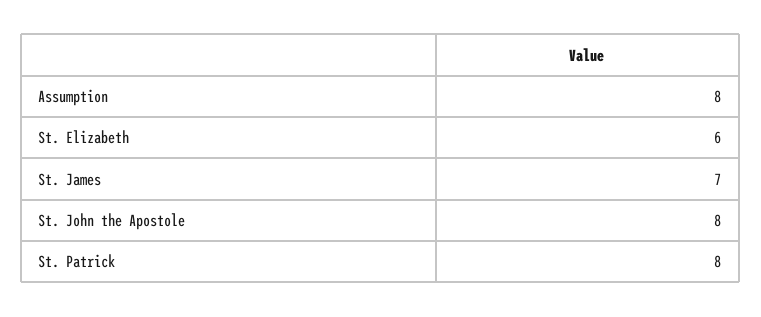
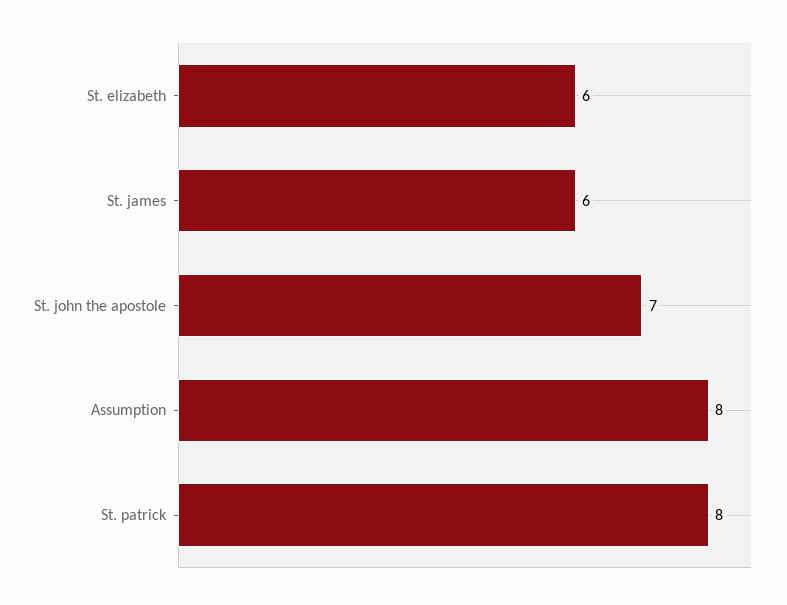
  {
    "Assumption": 8,
    "St. Elizabeth": 6,
-   "St. James": 7,
+   "St. James": 6,
-   "St. John the Apostole": 8,
+   "St. John the Apostole": 7,
    "St. Patrick": 8
  }

